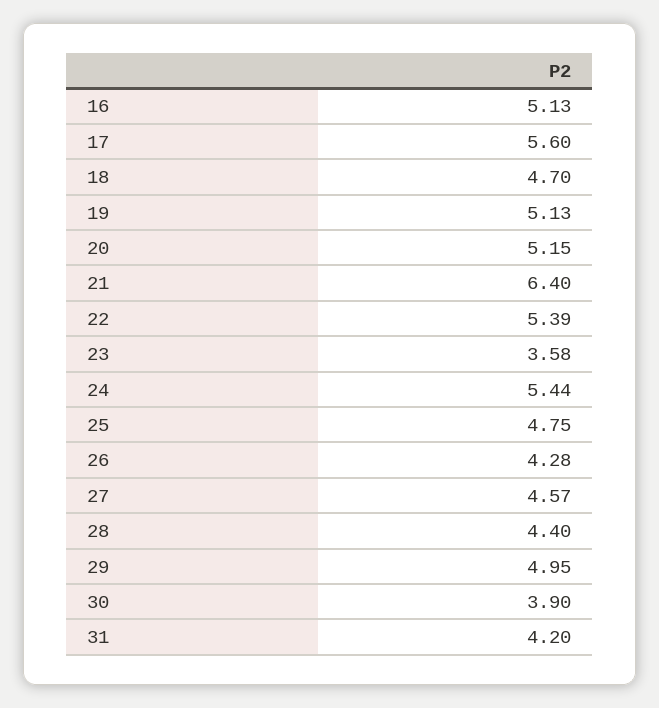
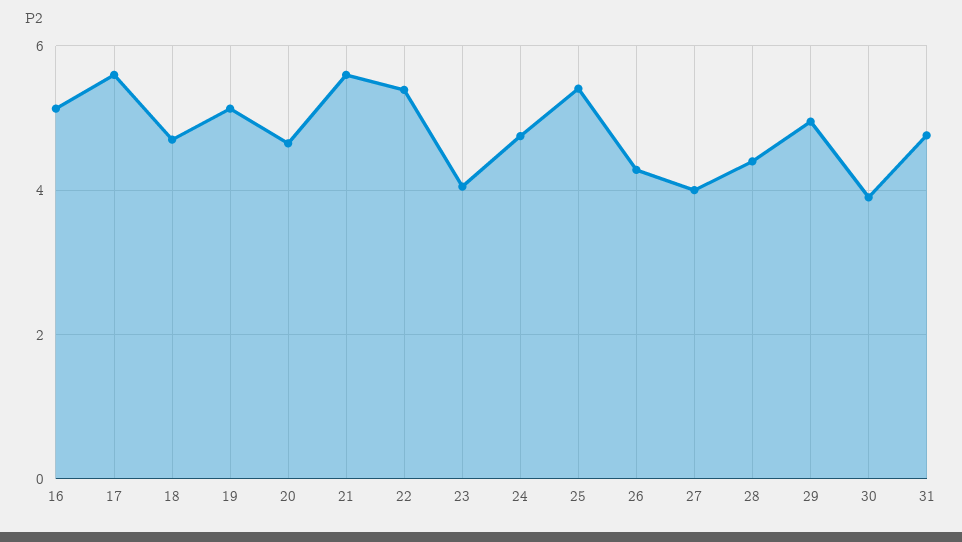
  {
    "16": 5.13,
    "17": 5.6,
    "18": 4.7,
    "19": 5.13,
-   "20": 5.15,
+   "20": 4.6,
-   "21": 6.4,
+   "21": 5.6,
    "22": 5.39,
-   "23": 3.58,
+   "23": 4,
-   "24": 5.44,
+   "24": 4.8,
-   "25": 4.75,
+   "25": 5.4,
    "26": 4.28,
-   "27": 4.57,
+   "27": 4,
    "28": 4.4,
    "29": 4.95,
    "30": 3.9,
-   "31": 4.2
+   "31": 4.8
  }

